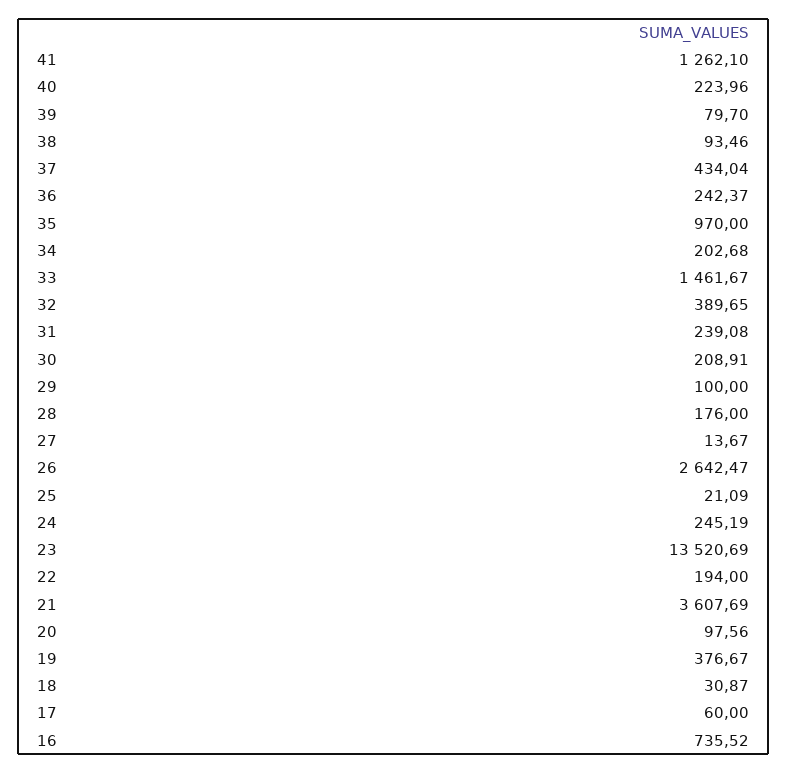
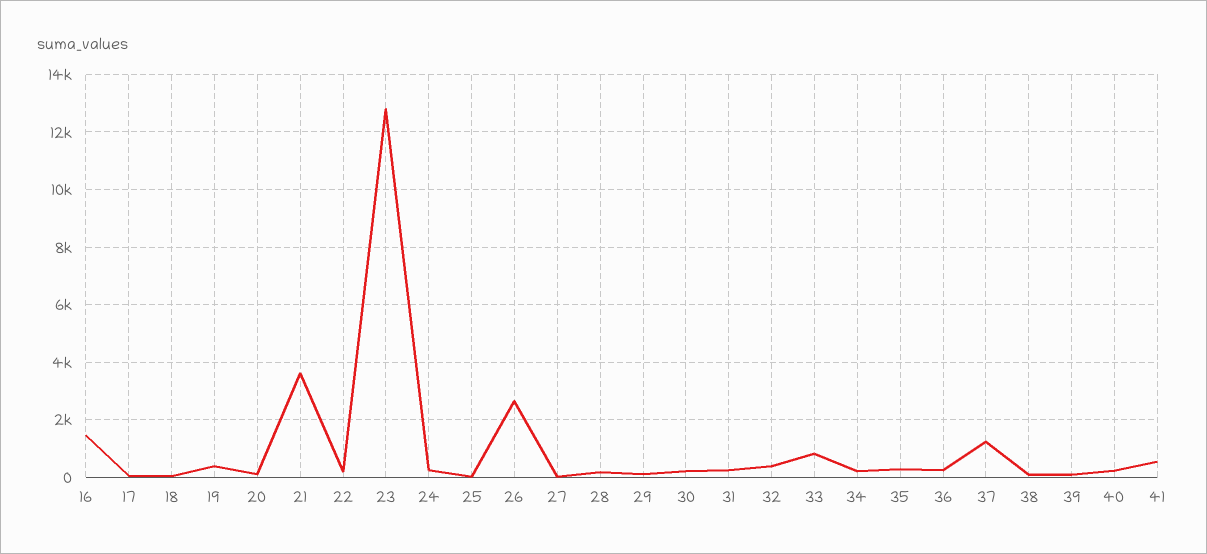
  {
-   "41": 1262.1,
+   "41": 500,
    "40": 223.96,
    "39": 79.7,
    "38": 93.46,
-   "37": 434.04,
+   "37": 1250,
    "36": 242.37,
-   "35": 970,
+   "35": 250,
    "34": 202.68,
-   "33": 1461.67,
+   "33": 750,
    "32": 389.65,
    "31": 239.08,
    "30": 208.91,
    "29": 100,
    "28": 176,
    "27": 13.67,
    "26": 2642.47,
    "25": 21.09,
    "24": 245.19,
-   "23": 13520.69,
+   "23": 12750,
    "22": 194,
    "21": 3607.69,
    "20": 97.56,
    "19": 376.67,
    "18": 30.87,
    "17": 60,
-   "16": 735.52
+   "16": 1500
  }

